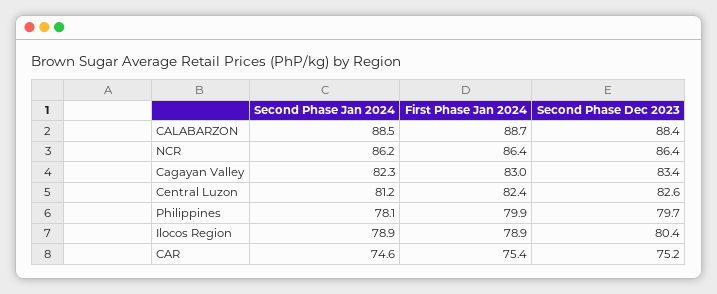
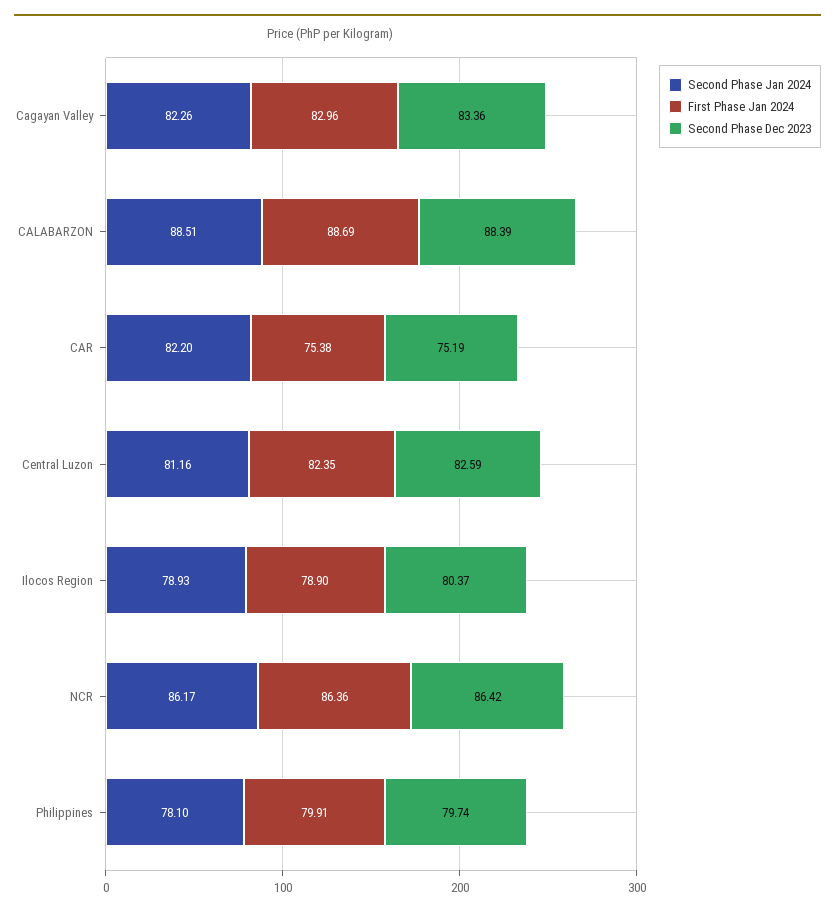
  {
    "Second Phase Jan 2024": {
      "CALABARZON": 88.51,
      "NCR": 86.17,
      "Cagayan Valley": 82.26,
      "Central Luzon": 81.16,
      "Philippines": 78.1,
      "Ilocos Region": 78.93,
-     "CAR": 74.6
+     "CAR": 82.2
    },
    "First Phase Jan 2024": {
      "CALABARZON": 88.69,
      "NCR": 86.36,
      "Cagayan Valley": 82.96,
      "Central Luzon": 82.35,
      "Philippines": 79.91,
      "Ilocos Region": 78.9,
      "CAR": 75.38
    },
    "Second Phase Dec 2023": {
      "CALABARZON": 88.39,
      "NCR": 86.42,
      "Cagayan Valley": 83.36,
      "Central Luzon": 82.59,
      "Philippines": 79.74,
      "Ilocos Region": 80.37,
      "CAR": 75.19
    }
  }

